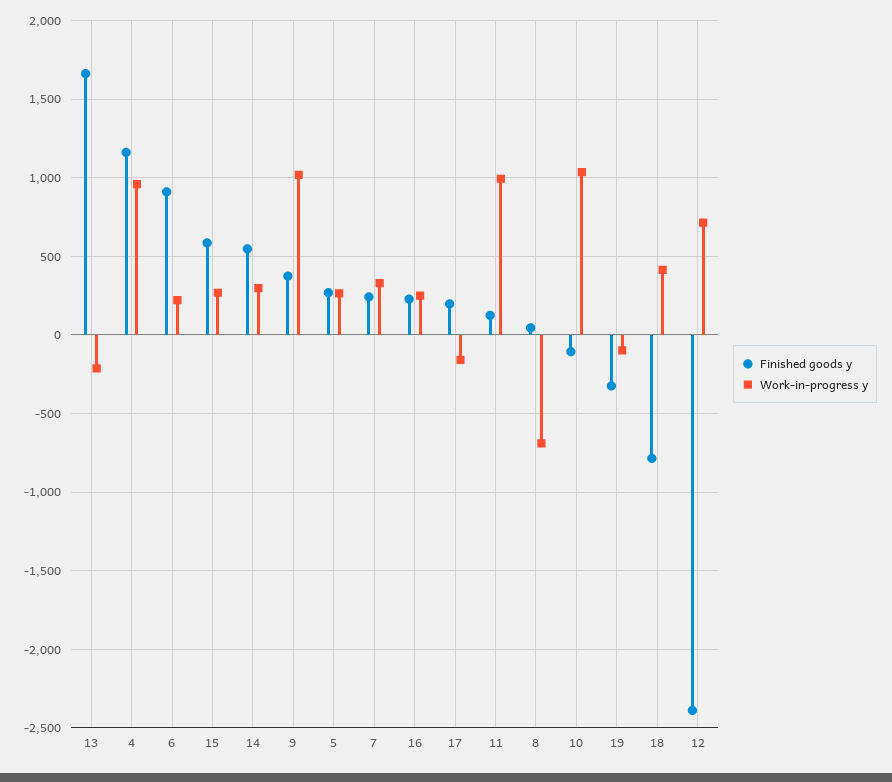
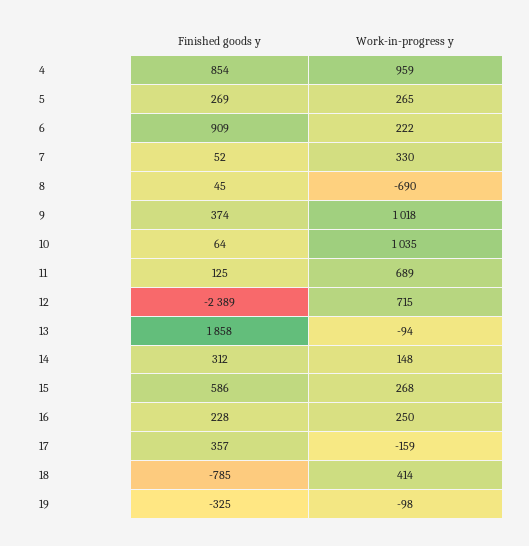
  {
    "Finished goods y": {
-     "13": 1650,
+     "13": 1858,
-     "4": 1150,
+     "4": 854,
      "6": 909,
      "15": 586,
-     "14": 550,
+     "14": 312,
      "9": 374,
      "5": 269,
-     "7": 250,
+     "7": 52,
      "16": 228,
-     "17": 200,
+     "17": 357,
      "11": 125,
      "8": 45,
-     "10": -100,
+     "10": 64,
      "19": -325,
      "18": -785,
      "12": -2389
    },
    "Work-in-progress y": {
-     "13": -200,
+     "13": -94,
      "4": 959,
      "6": 222,
      "15": 268,
-     "14": 300,
+     "14": 148,
      "9": 1018,
      "5": 265,
      "7": 330,
      "16": 250,
      "17": -159,
-     "11": 1000,
+     "11": 689,
      "8": -690,
      "10": 1035,
      "19": -98,
      "18": 414,
      "12": 715
    }
  }

